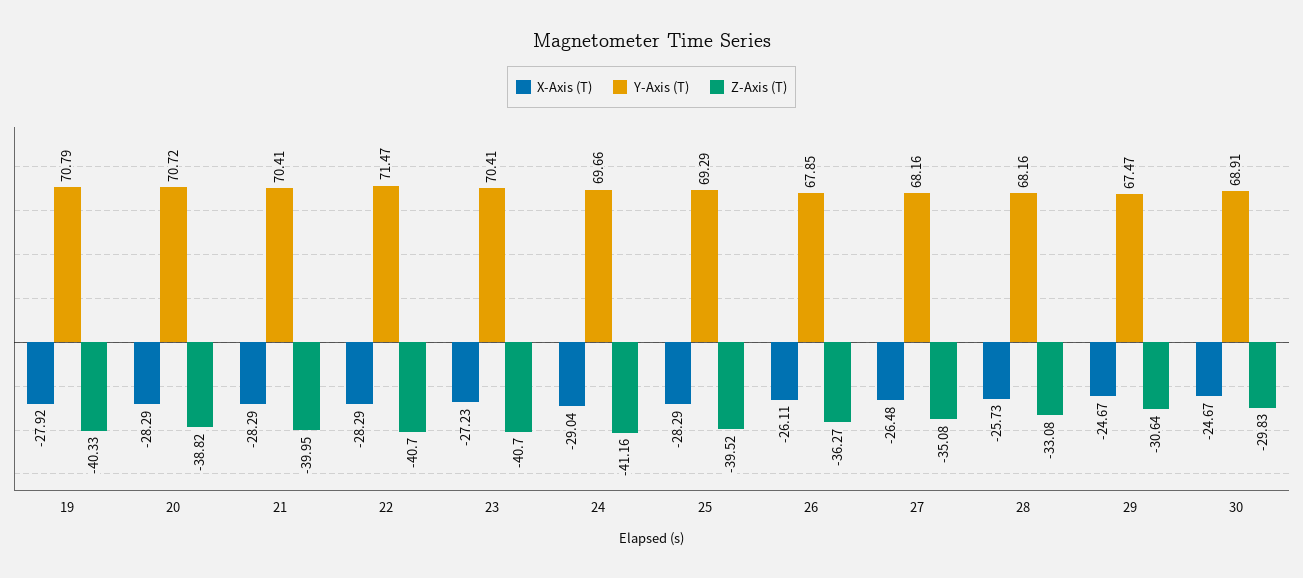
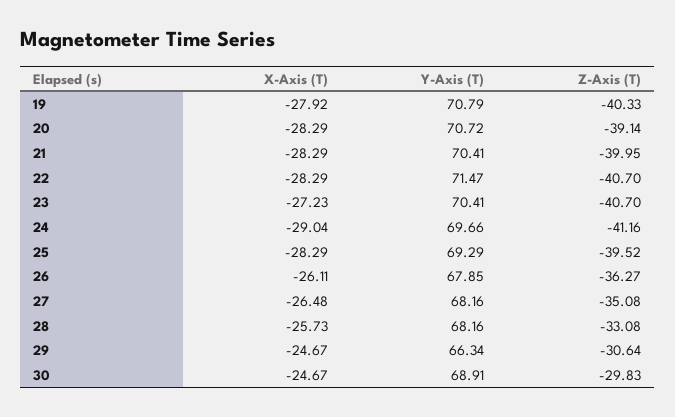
  {
    "X-Axis (T)": {
      "19": -27.92,
      "20": -28.29,
      "21": -28.29,
      "22": -28.29,
      "23": -27.23,
      "24": -29.04,
      "25": -28.29,
      "26": -26.11,
      "27": -26.48,
      "28": -25.73,
      "29": -24.67,
      "30": -24.67
    },
    "Y-Axis (T)": {
      "19": 70.79,
      "20": 70.72,
      "21": 70.41,
      "22": 71.47,
      "23": 70.41,
      "24": 69.66,
      "25": 69.29,
      "26": 67.85,
      "27": 68.16,
      "28": 68.16,
-     "29": 67.47,
+     "29": 66.34,
      "30": 68.91
    },
    "Z-Axis (T)": {
      "19": -40.33,
-     "20": -38.82,
+     "20": -39.14,
      "21": -39.95,
      "22": -40.7,
      "23": -40.7,
      "24": -41.16,
      "25": -39.52,
      "26": -36.27,
      "27": -35.08,
      "28": -33.08,
      "29": -30.64,
      "30": -29.83
    }
  }

